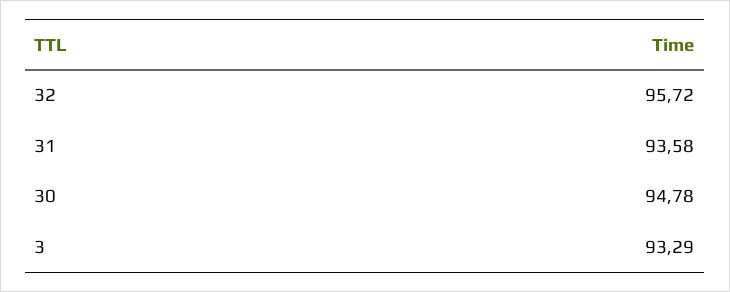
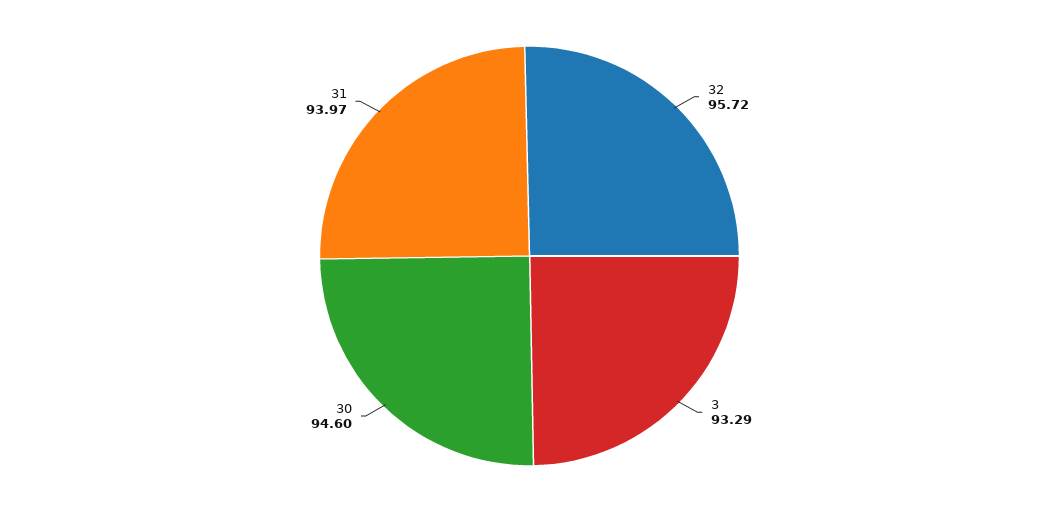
  {
    "32": 95.72,
-   "31": 93.58,
+   "31": 93.97,
-   "30": 94.78,
+   "30": 94.6,
    "3": 93.29
  }

